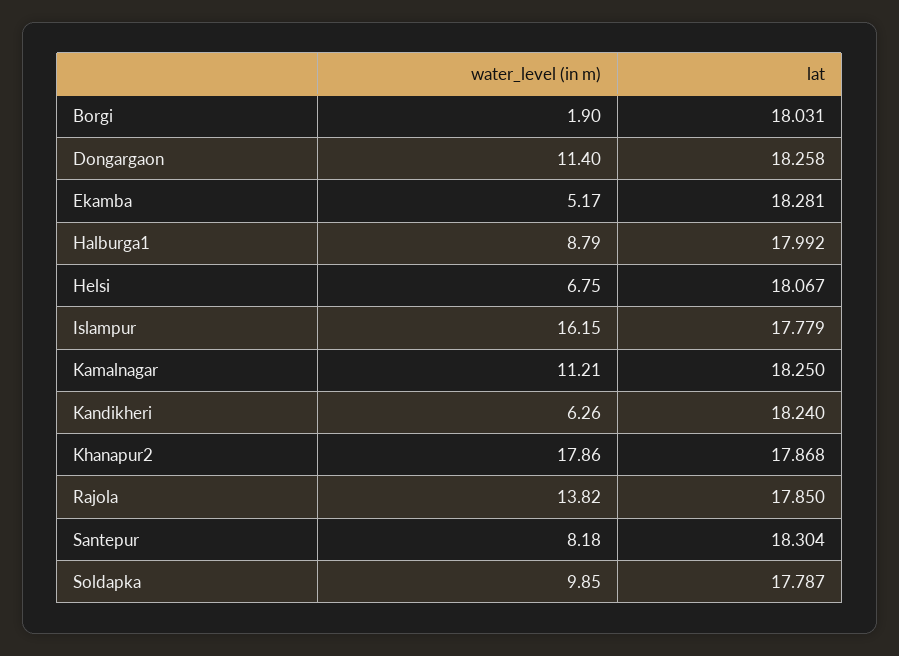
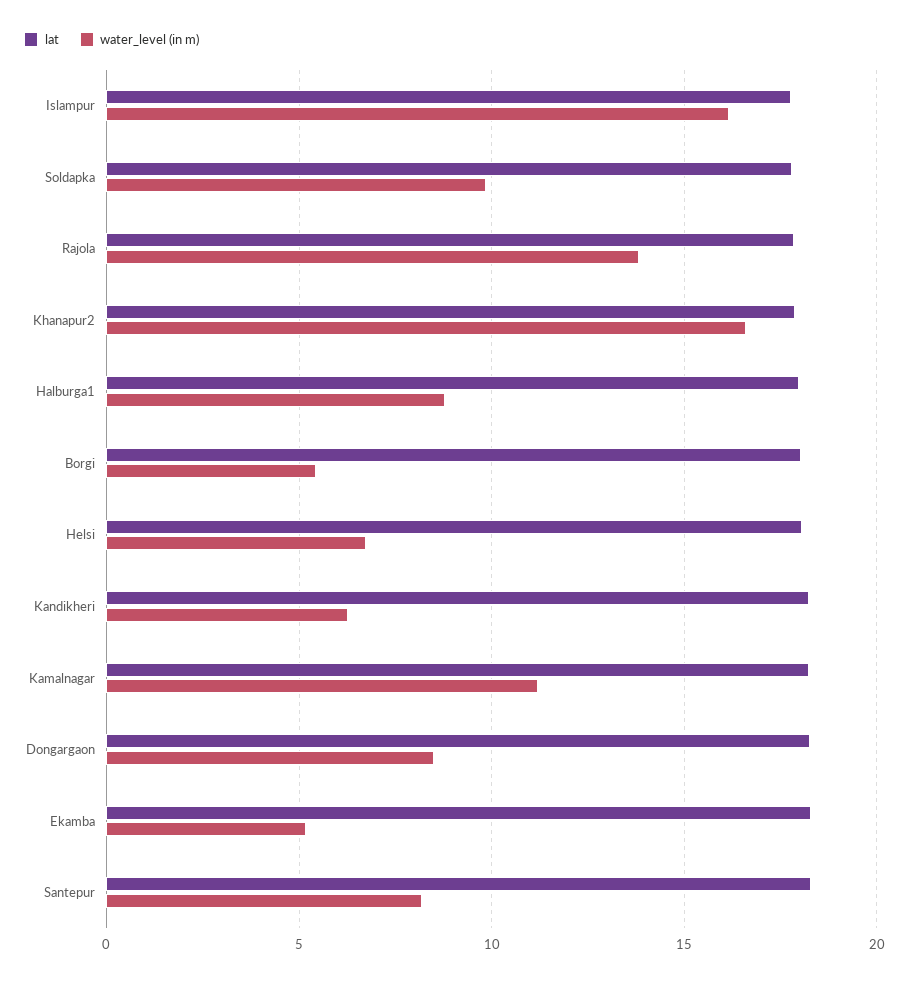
  {
    "water_level (in m)": {
-     "Borgi": 1.9,
+     "Borgi": 5.5,
-     "Dongargaon": 11.4,
+     "Dongargaon": 8.5,
      "Ekamba": 5.17,
      "Halburga1": 8.79,
      "Helsi": 6.75,
      "Islampur": 16.15,
      "Kamalnagar": 11.21,
      "Kandikheri": 6.26,
-     "Khanapur2": 17.86,
+     "Khanapur2": 16.5,
      "Rajola": 13.82,
      "Santepur": 8.18,
      "Soldapka": 9.85
    },
    "lat": {
      "Borgi": 18.031,
      "Dongargaon": 18.258,
      "Ekamba": 18.281,
      "Halburga1": 17.992,
      "Helsi": 18.067,
      "Islampur": 17.779,
      "Kamalnagar": 18.25,
      "Kandikheri": 18.24,
      "Khanapur2": 17.868,
      "Rajola": 17.85,
      "Santepur": 18.304,
      "Soldapka": 17.787
    }
  }

